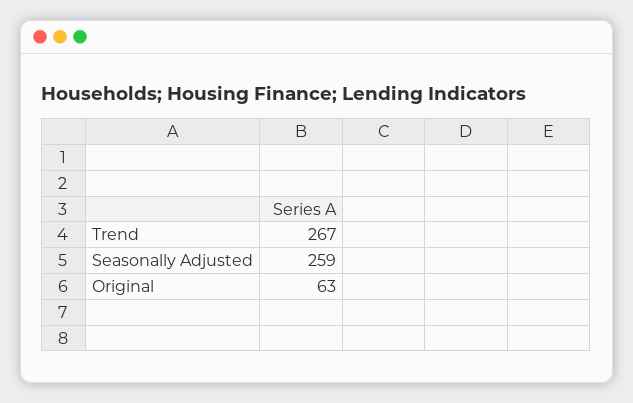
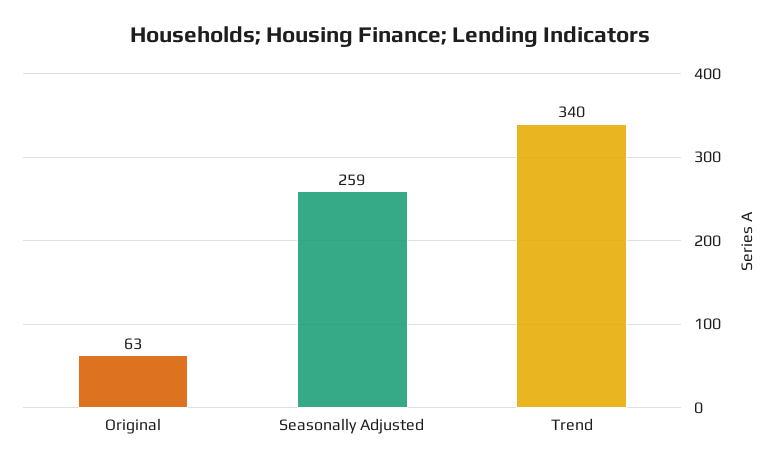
  {
-   "Trend": 267,
+   "Trend": 340,
    "Seasonally Adjusted": 259,
    "Original": 63
  }

